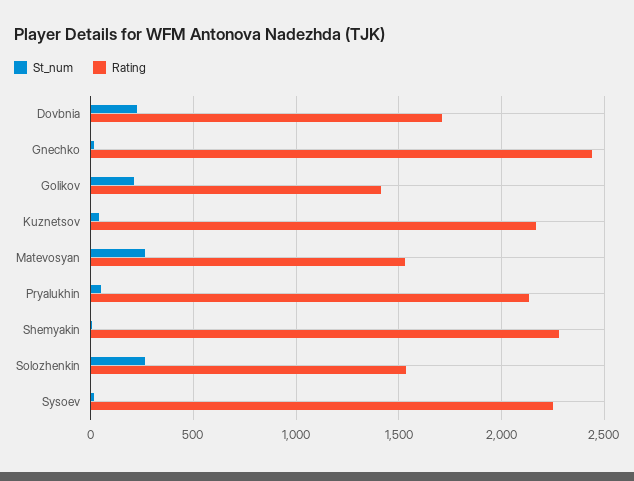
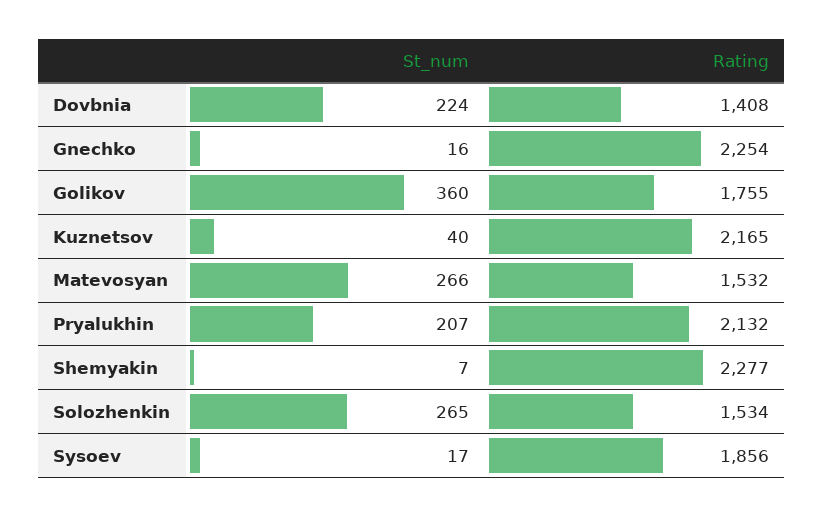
  {
    "St_num": {
      "Dovbnia": 224,
      "Gnechko": 16,
-     "Golikov": 200,
+     "Golikov": 360,
      "Kuznetsov": 40,
      "Matevosyan": 266,
-     "Pryalukhin": 50,
+     "Pryalukhin": 207,
      "Shemyakin": 7,
      "Solozhenkin": 265,
      "Sysoev": 17
    },
    "Rating": {
-     "Dovbnia": 1700,
+     "Dovbnia": 1408,
-     "Gnechko": 2450,
+     "Gnechko": 2254,
-     "Golikov": 1400,
+     "Golikov": 1755,
      "Kuznetsov": 2165,
      "Matevosyan": 1532,
      "Pryalukhin": 2132,
      "Shemyakin": 2277,
      "Solozhenkin": 1534,
-     "Sysoev": 2250
+     "Sysoev": 1856
    }
  }

